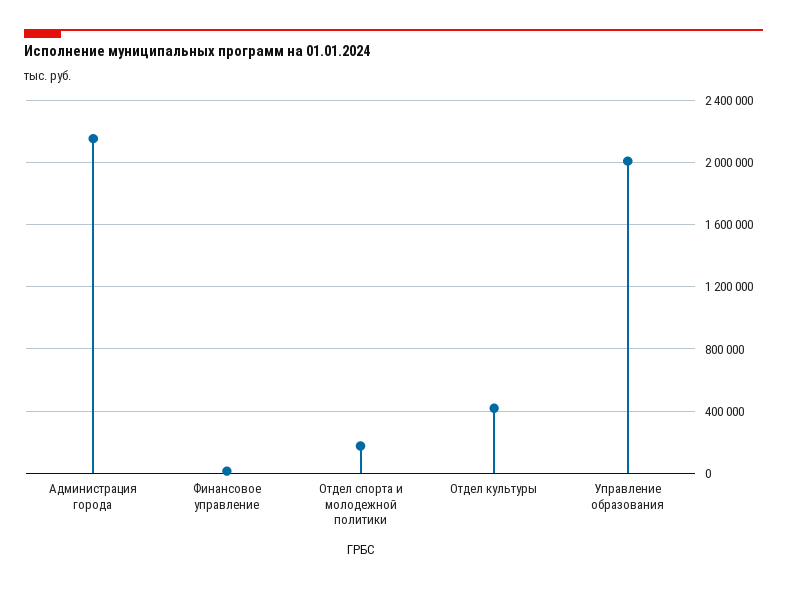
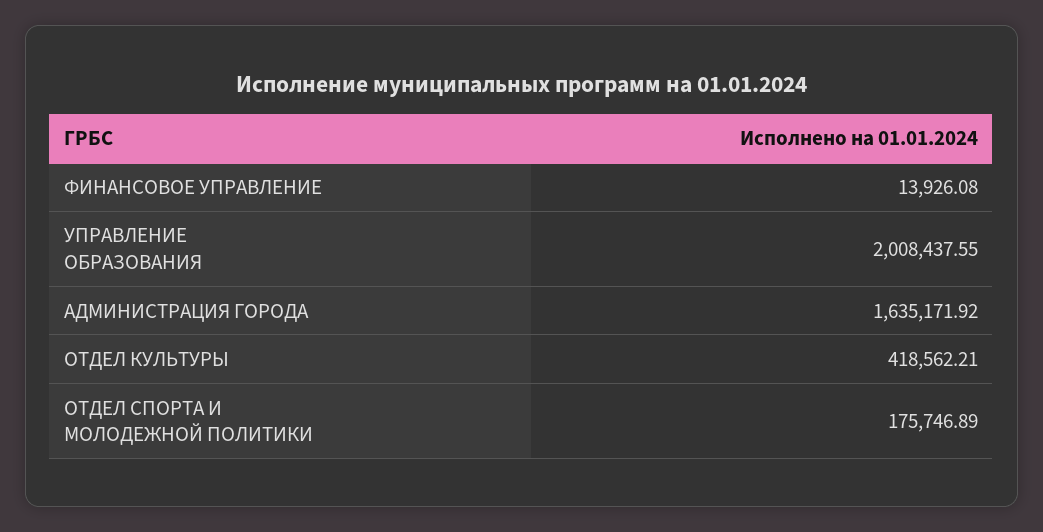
  {
-   "Администрация города": 2150000,
+   "Администрация города": 1635171.92,
    "Финансовое управление": 13926.08,
    "Отдел спорта и молодежной политики": 175746.89,
    "Отдел культуры": 418562.21,
    "Управление образования": 2008437.55
  }

